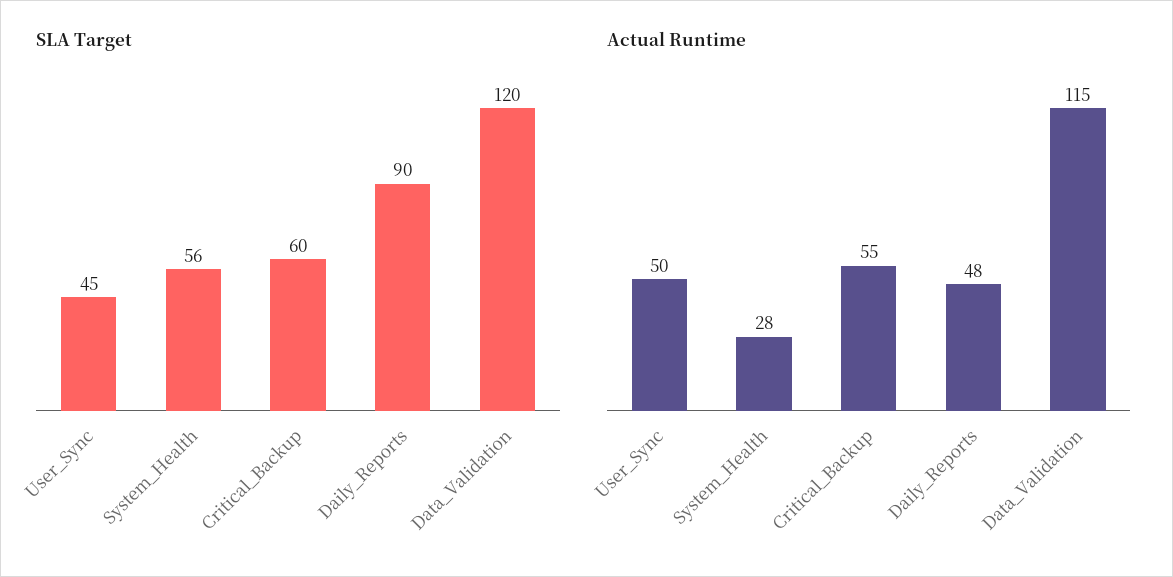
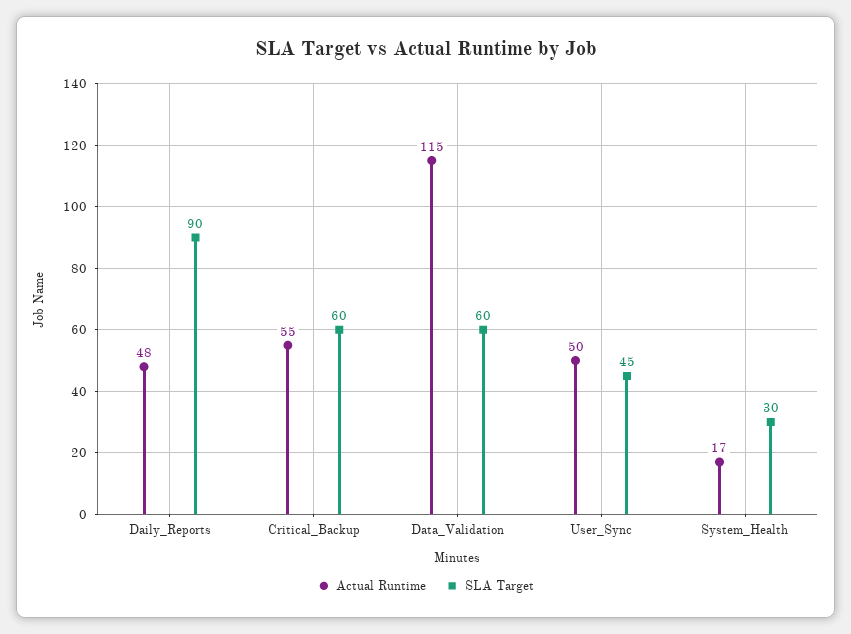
  {
    "SLA Target": {
      "User_Sync": 45,
-     "System_Health": 56,
+     "System_Health": 30,
      "Critical_Backup": 60,
      "Daily_Reports": 90,
-     "Data_Validation": 120
+     "Data_Validation": 60
    },
    "Actual Runtime": {
      "User_Sync": 50,
-     "System_Health": 28,
+     "System_Health": 17,
      "Critical_Backup": 55,
      "Daily_Reports": 48,
      "Data_Validation": 115
    }
  }

